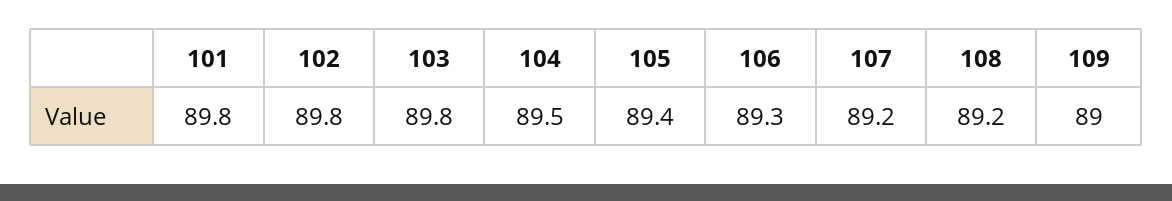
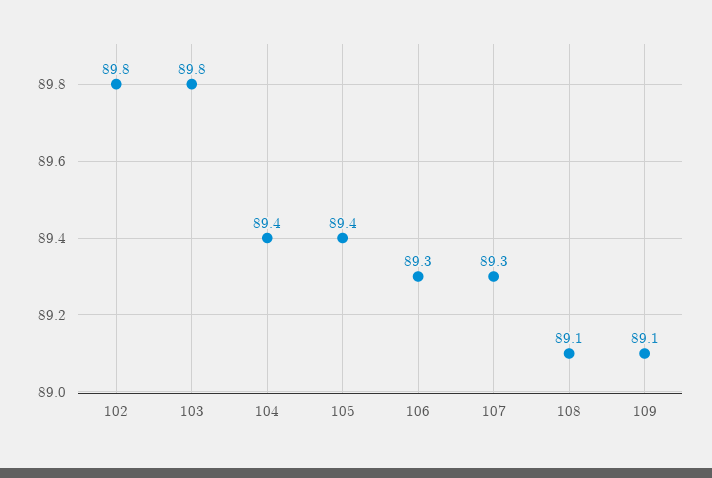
  {
-   "101": 89.8,
    "102": 89.8,
    "103": 89.8,
-   "104": 89.5,
+   "104": 89.4,
    "105": 89.4,
    "106": 89.3,
-   "107": 89.2,
+   "107": 89.3,
-   "108": 89.2,
+   "108": 89.1,
-   "109": 89
+   "109": 89.1
  }

